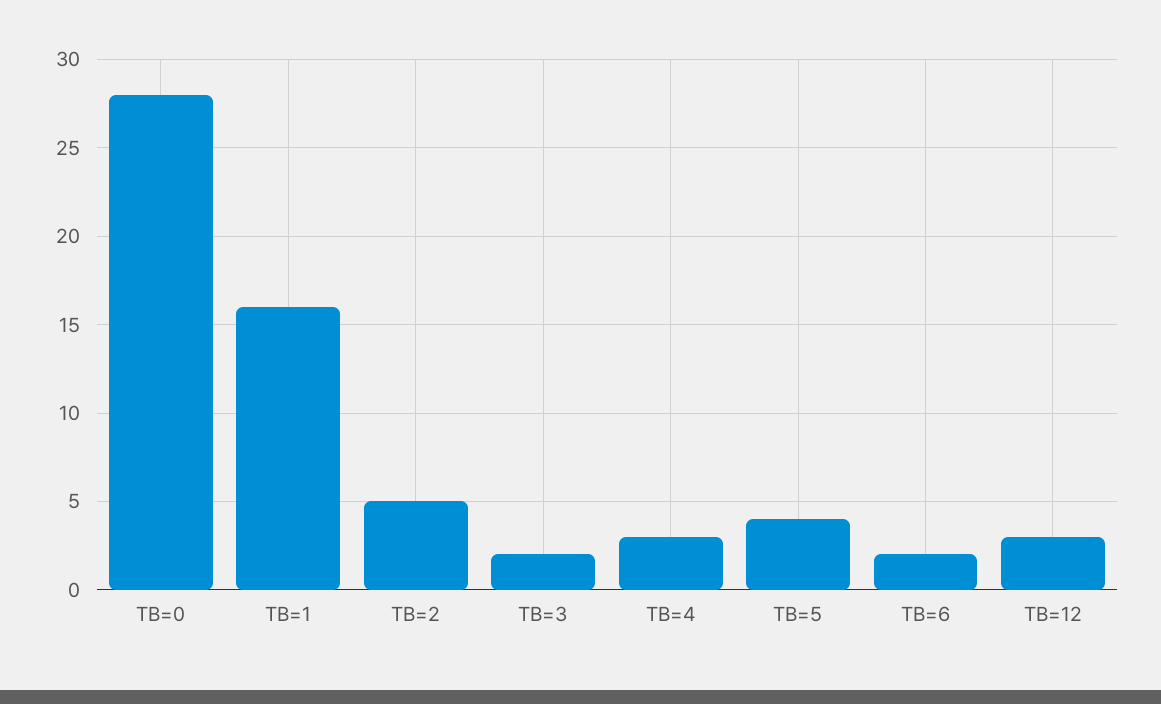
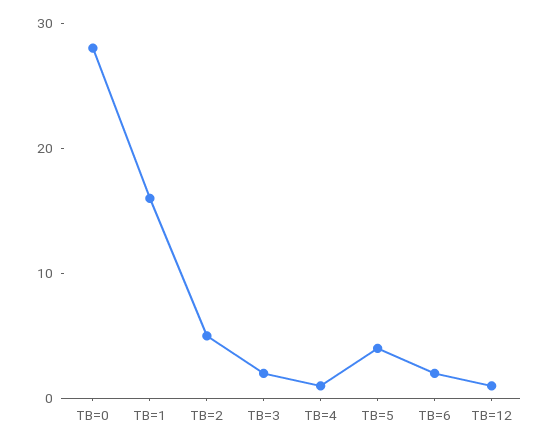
  {
    "TB=0": 28,
    "TB=1": 16,
    "TB=2": 5,
    "TB=3": 2,
-   "TB=4": 3,
+   "TB=4": 1,
    "TB=5": 4,
    "TB=6": 2,
-   "TB=12": 3
+   "TB=12": 1
  }

